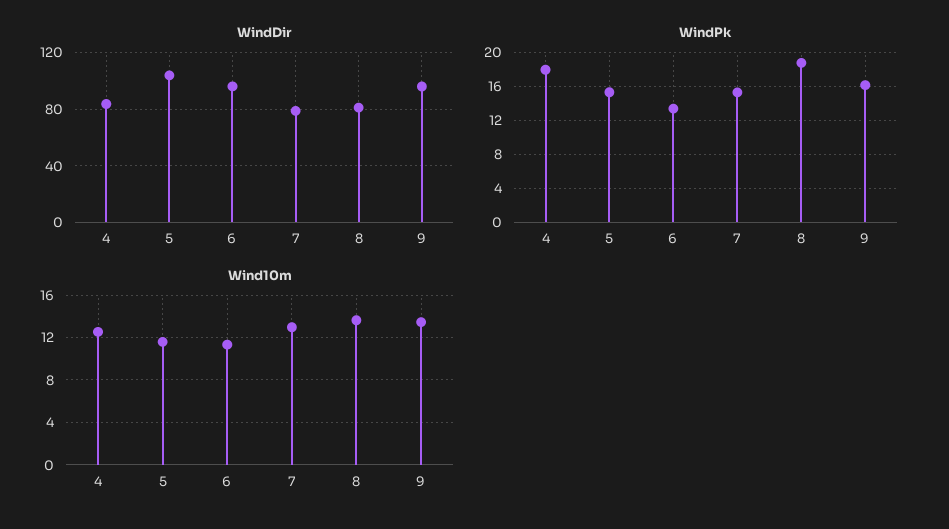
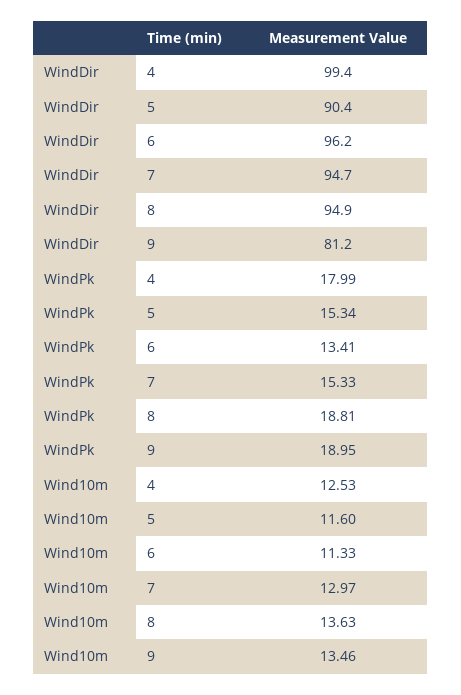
  {
    "WindDir": {
-     "4": 85,
+     "4": 99.4,
-     "5": 105,
+     "5": 90.4,
      "6": 96.2,
-     "7": 80,
+     "7": 94.7,
-     "8": 80,
+     "8": 94.9,
-     "9": 95
+     "9": 81.2
    },
    "WindPk": {
      "4": 17.99,
      "5": 15.34,
      "6": 13.41,
      "7": 15.33,
      "8": 18.81,
-     "9": 16
+     "9": 18.95
    },
    "Wind10m": {
      "4": 12.53,
      "5": 11.6,
      "6": 11.33,
      "7": 12.97,
      "8": 13.63,
      "9": 13.46
    }
  }

